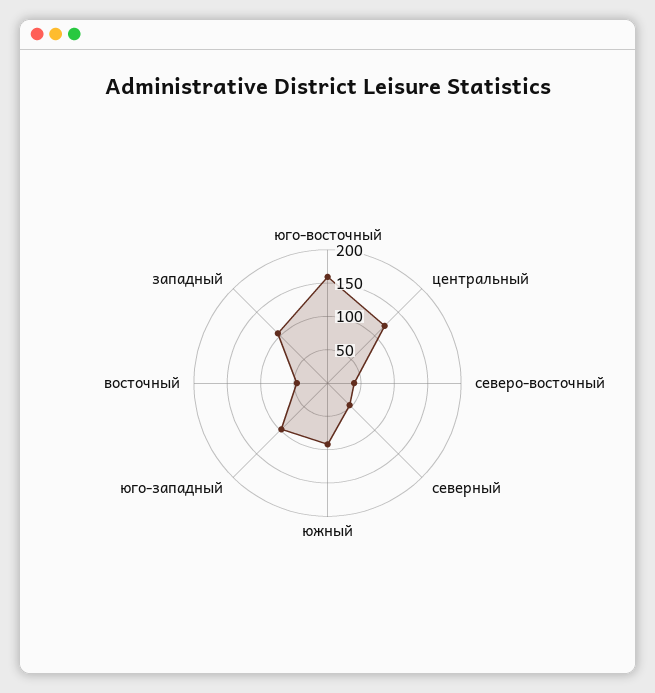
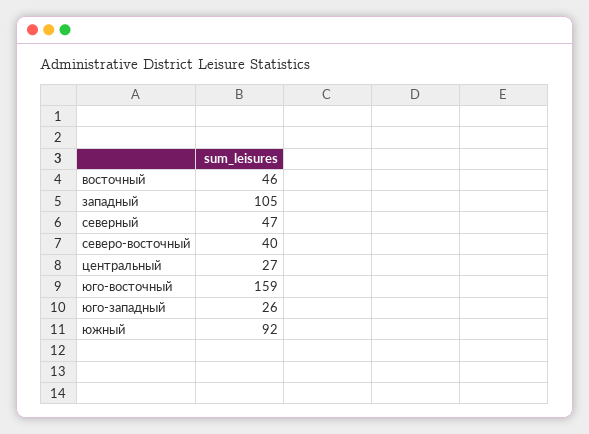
  {
    "юго-восточный": 159,
-   "центральный": 125,
+   "центральный": 27,
    "северо-восточный": 40,
    "северный": 47,
    "южный": 92,
-   "юго-западный": 100,
+   "юго-западный": 26,
    "восточный": 46,
    "западный": 105
  }

